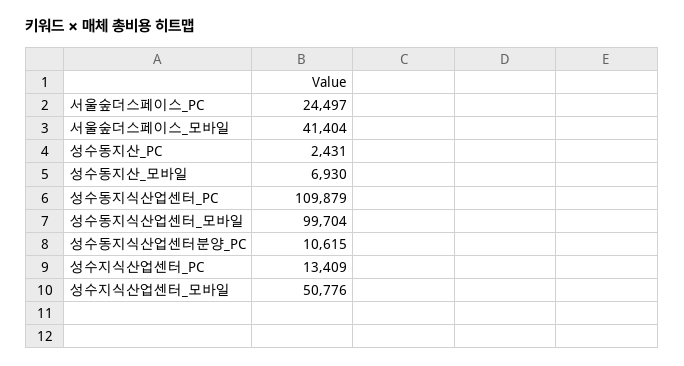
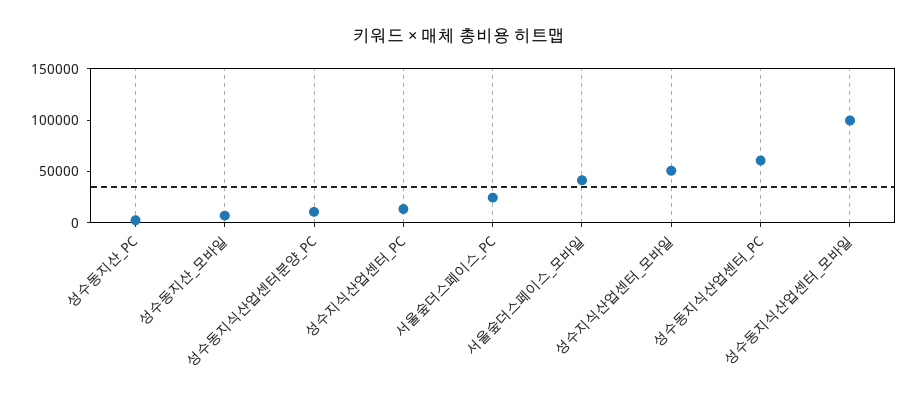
  {
    "서울숲더스페이스_PC": 24497,
    "서울숲더스페이스_모바일": 41404,
    "성수동지산_PC": 2431,
    "성수동지산_모바일": 6930,
-   "성수동지식산업센터_PC": 109879,
+   "성수동지식산업센터_PC": 60000,
    "성수동지식산업센터_모바일": 99704,
    "성수동지식산업센터분양_PC": 10615,
    "성수지식산업센터_PC": 13409,
    "성수지식산업센터_모바일": 50776
  }

